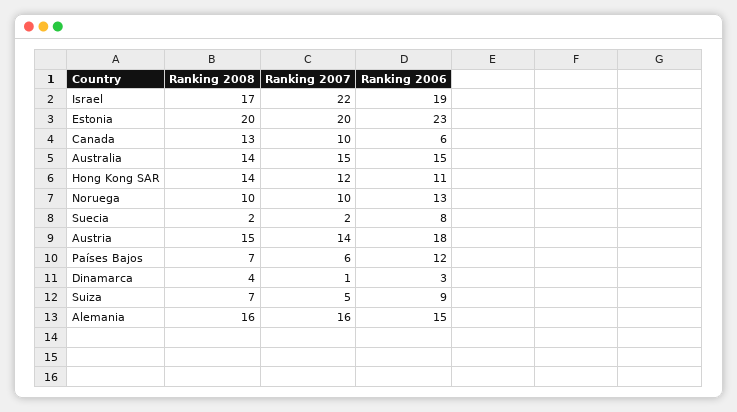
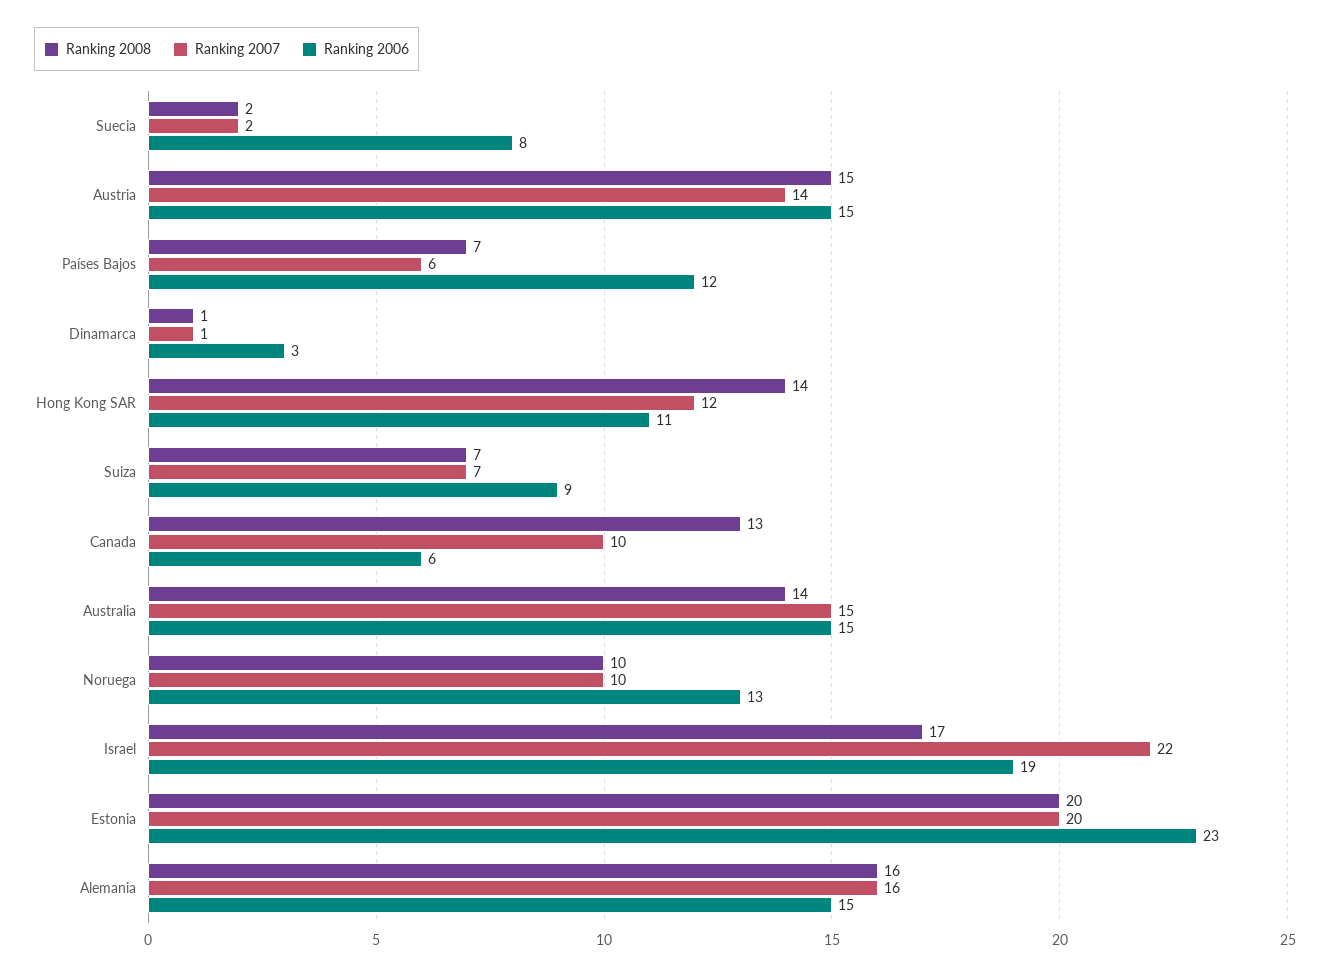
  {
    "Ranking 2008": {
      "Israel": 17,
      "Estonia": 20,
      "Canada": 13,
      "Australia": 14,
      "Hong Kong SAR": 14,
      "Noruega": 10,
      "Suecia": 2,
      "Austria": 15,
      "Países Bajos": 7,
-     "Dinamarca": 4,
+     "Dinamarca": 1,
      "Suiza": 7,
      "Alemania": 16
    },
    "Ranking 2007": {
      "Israel": 22,
      "Estonia": 20,
      "Canada": 10,
      "Australia": 15,
      "Hong Kong SAR": 12,
      "Noruega": 10,
      "Suecia": 2,
      "Austria": 14,
      "Países Bajos": 6,
      "Dinamarca": 1,
-     "Suiza": 5,
+     "Suiza": 7,
      "Alemania": 16
    },
    "Ranking 2006": {
      "Israel": 19,
      "Estonia": 23,
      "Canada": 6,
      "Australia": 15,
      "Hong Kong SAR": 11,
      "Noruega": 13,
      "Suecia": 8,
-     "Austria": 18,
+     "Austria": 15,
      "Países Bajos": 12,
      "Dinamarca": 3,
      "Suiza": 9,
      "Alemania": 15
    }
  }

